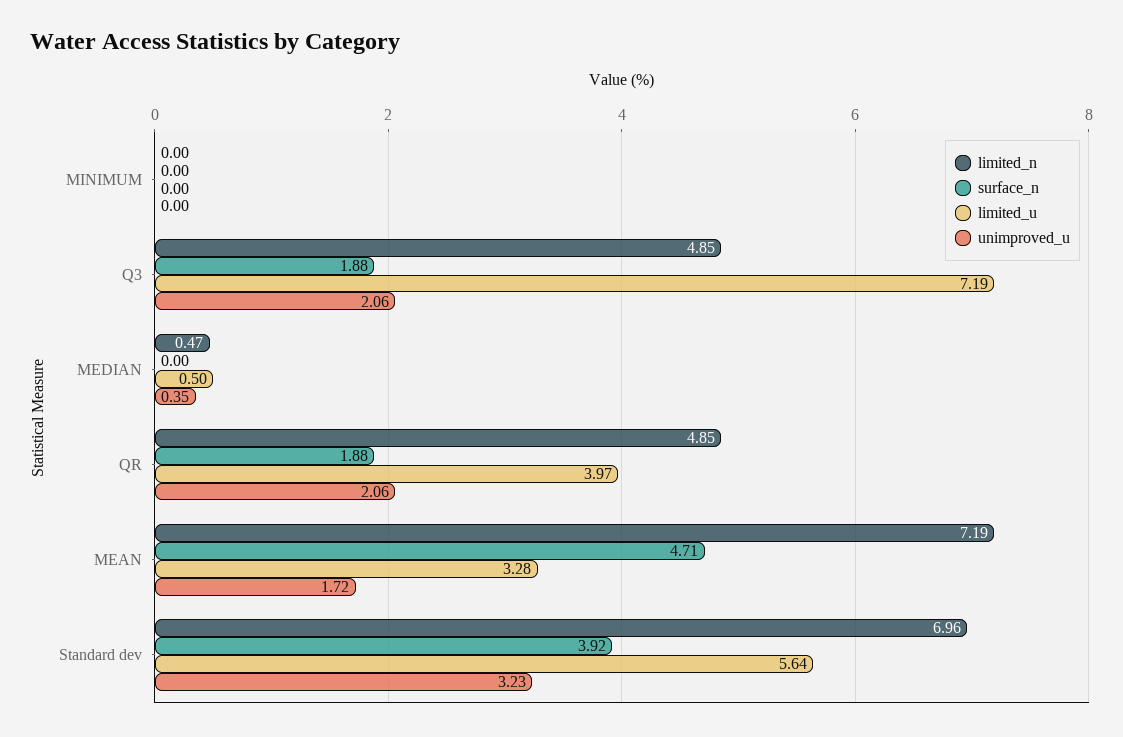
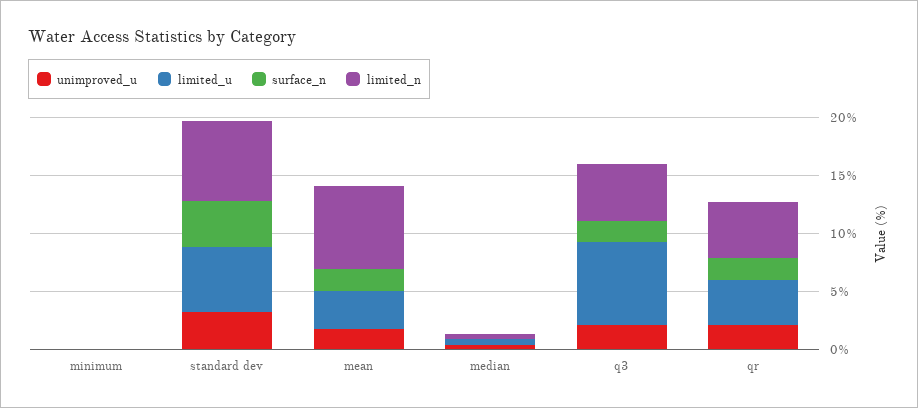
  {
    "limited_n": {
      "MINIMUM": 0,
      "Q3": 4.85,
      "MEDIAN": 0.47,
      "QR": 4.85,
      "MEAN": 7.19,
      "Standard dev": 6.96
    },
    "surface_n": {
      "MINIMUM": 0,
      "Q3": 1.88,
      "MEDIAN": 0,
      "QR": 1.88,
-     "MEAN": 4.71,
+     "MEAN": 2,
      "Standard dev": 3.92
    },
    "limited_u": {
      "MINIMUM": 0,
      "Q3": 7.19,
      "MEDIAN": 0.5,
      "QR": 3.97,
      "MEAN": 3.28,
      "Standard dev": 5.64
    },
    "unimproved_u": {
      "MINIMUM": 0,
      "Q3": 2.06,
      "MEDIAN": 0.35,
      "QR": 2.06,
      "MEAN": 1.72,
      "Standard dev": 3.23
    }
  }

